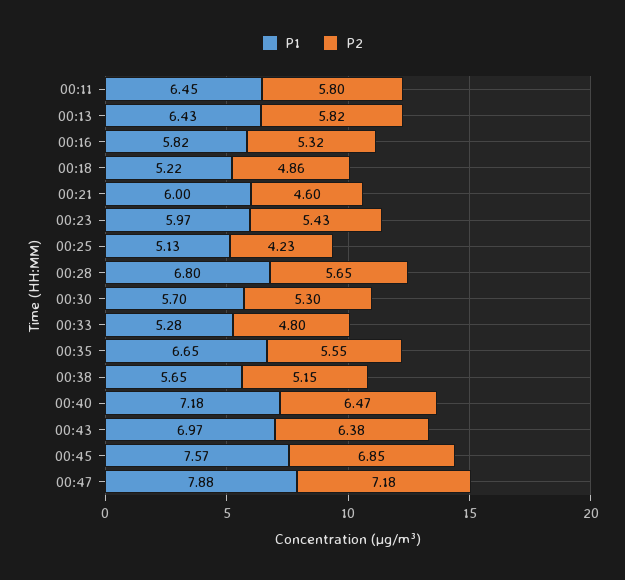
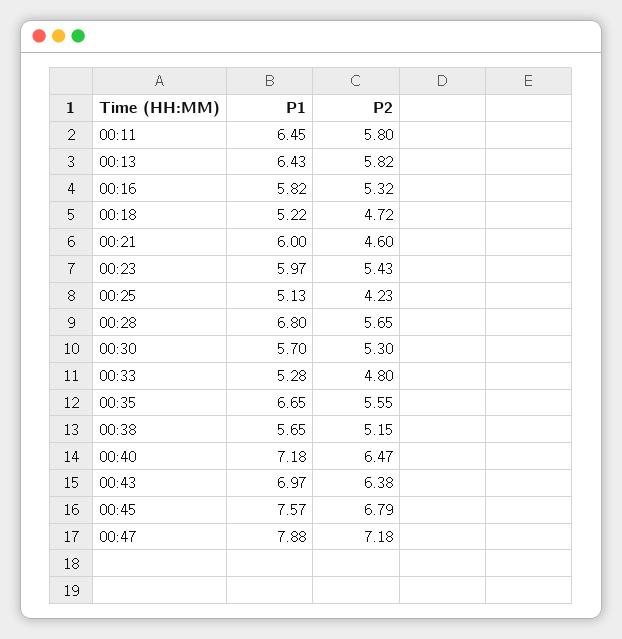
  {
    "P1": {
      "00:11": 6.45,
      "00:13": 6.43,
      "00:16": 5.82,
      "00:18": 5.22,
      "00:21": 6,
      "00:23": 5.97,
      "00:25": 5.13,
      "00:28": 6.8,
      "00:30": 5.7,
      "00:33": 5.28,
      "00:35": 6.65,
      "00:38": 5.65,
      "00:40": 7.18,
      "00:43": 6.97,
      "00:45": 7.57,
      "00:47": 7.88
    },
    "P2": {
      "00:11": 5.8,
      "00:13": 5.82,
      "00:16": 5.32,
-     "00:18": 4.86,
+     "00:18": 4.72,
      "00:21": 4.6,
      "00:23": 5.43,
      "00:25": 4.23,
      "00:28": 5.65,
      "00:30": 5.3,
      "00:33": 4.8,
      "00:35": 5.55,
      "00:38": 5.15,
      "00:40": 6.47,
      "00:43": 6.38,
-     "00:45": 6.85,
+     "00:45": 6.79,
      "00:47": 7.18
    }
  }

